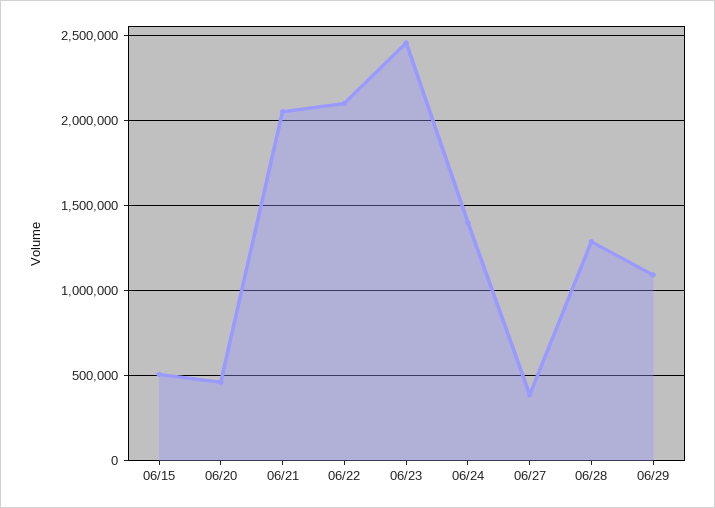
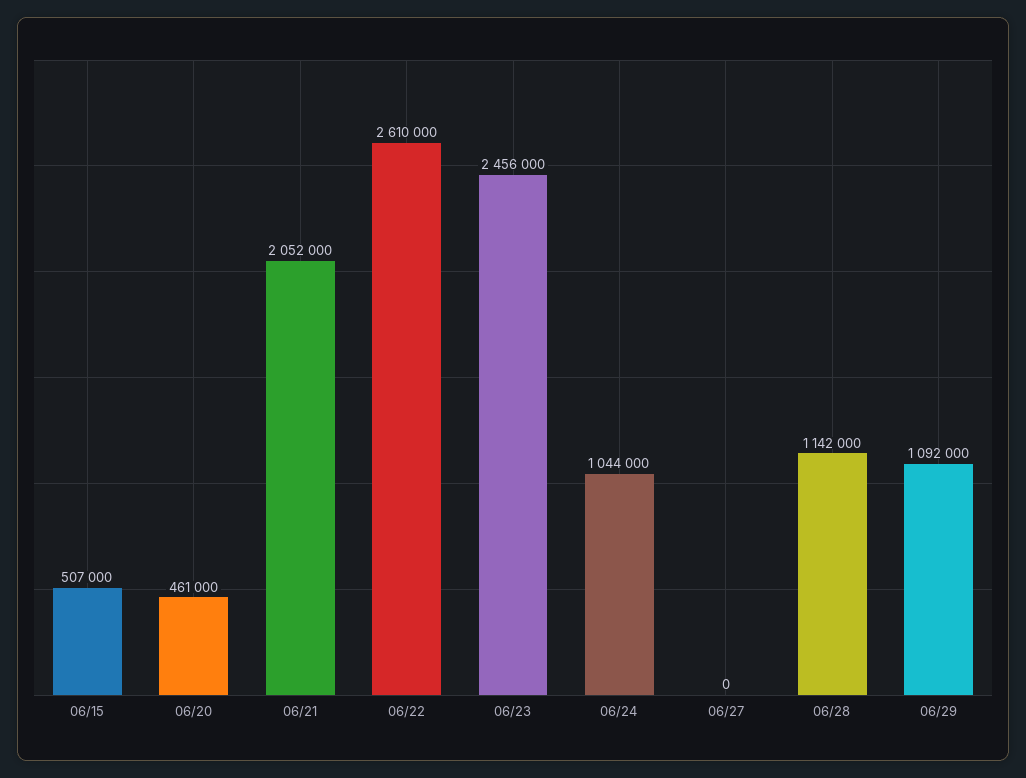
  {
    "06/15": 507000,
    "06/20": 461000,
    "06/21": 2052000,
-   "06/22": 2100000,
+   "06/22": 2610000,
    "06/23": 2456000,
-   "06/24": 1400000,
+   "06/24": 1044000,
-   "06/27": 400000,
+   "06/27": 0,
-   "06/28": 1300000,
+   "06/28": 1142000,
    "06/29": 1092000
  }

